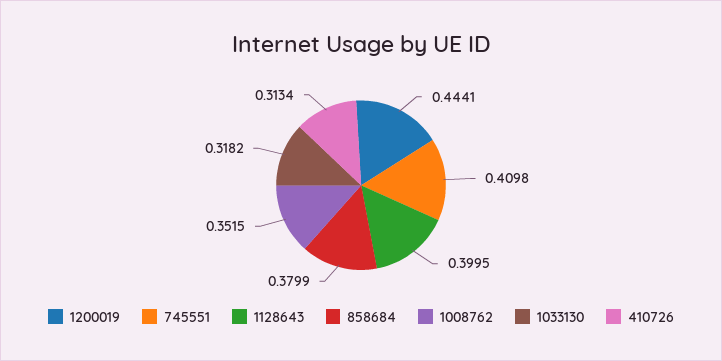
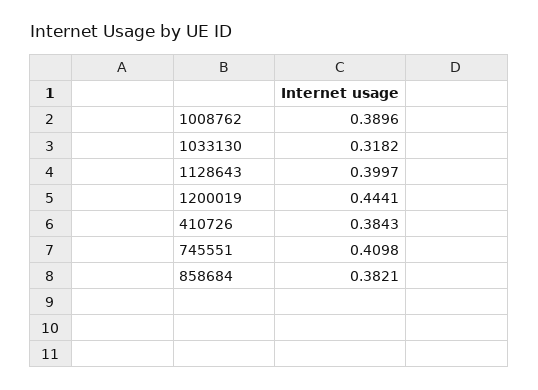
  {
    "1200019": 0.4441,
    "745551": 0.4098,
-   "1128643": 0.3995,
+   "1128643": 0.3997,
-   "858684": 0.3799,
+   "858684": 0.3821,
-   "1008762": 0.3515,
+   "1008762": 0.3896,
    "1033130": 0.3182,
-   "410726": 0.3134
+   "410726": 0.3843
  }

